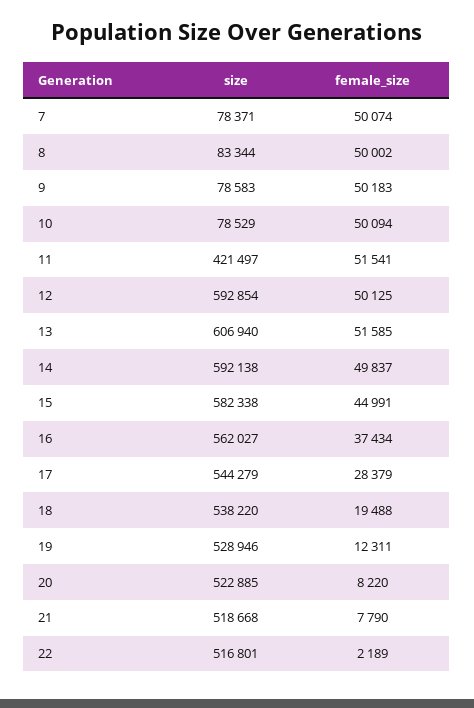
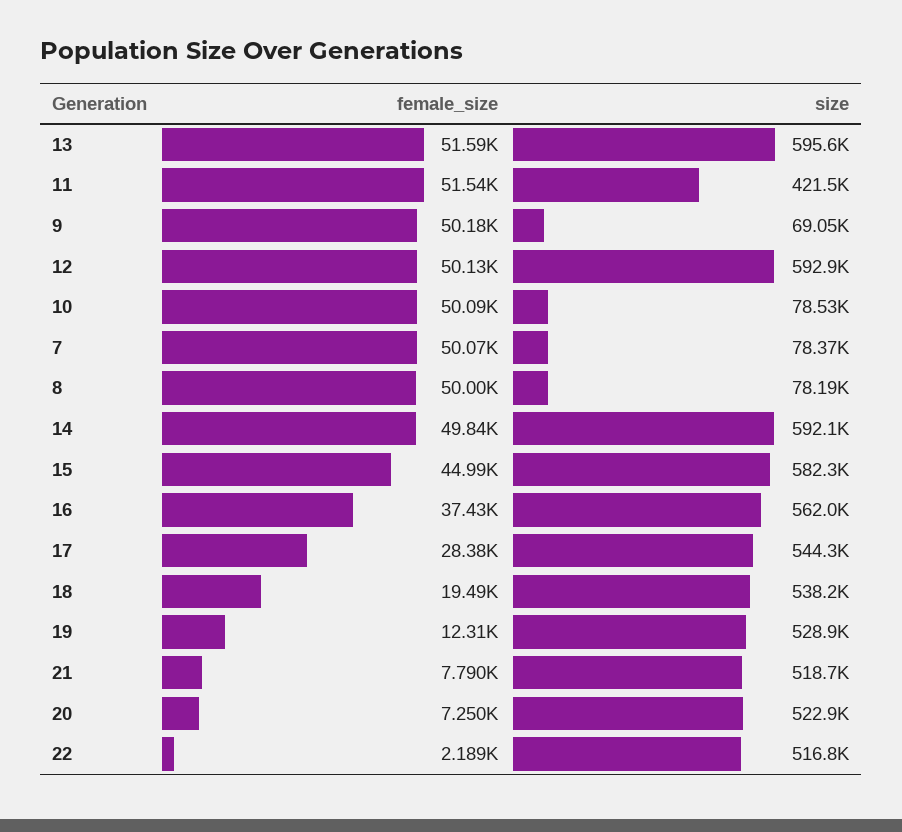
  {
    "size": {
      "7": 78371,
-     "8": 83344,
+     "8": 78190,
-     "9": 78583,
+     "9": 69050,
      "10": 78529,
      "11": 421497,
      "12": 592854,
-     "13": 606940,
+     "13": 595600,
      "14": 592138,
      "15": 582338,
      "16": 562027,
      "17": 544279,
      "18": 538220,
      "19": 528946,
      "20": 522885,
      "21": 518668,
      "22": 516801
    },
    "female_size": {
      "7": 50074,
      "8": 50002,
      "9": 50183,
      "10": 50094,
      "11": 51541,
      "12": 50125,
      "13": 51585,
      "14": 49837,
      "15": 44991,
      "16": 37434,
      "17": 28379,
      "18": 19488,
      "19": 12311,
-     "20": 8220,
+     "20": 7250,
      "21": 7790,
      "22": 2189
    }
  }

